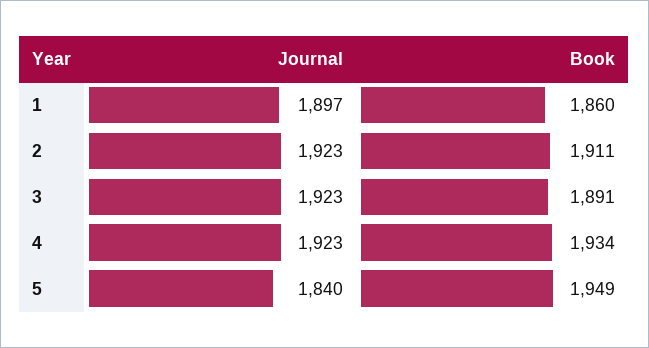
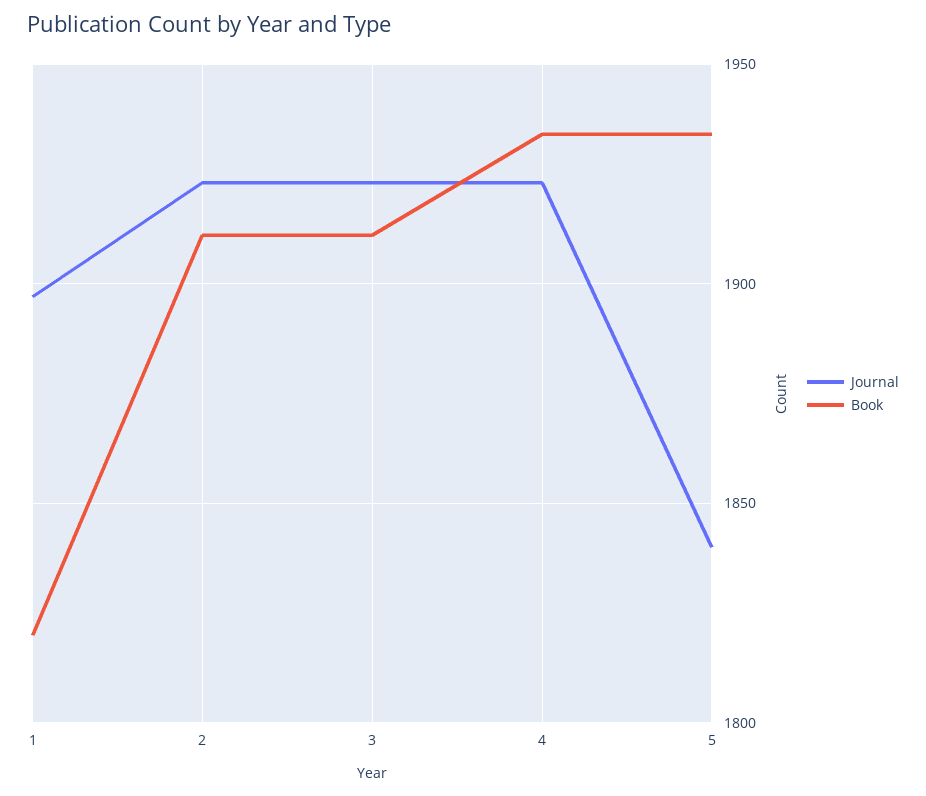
  {
    "Journal": {
      "1": 1897,
      "2": 1923,
      "3": 1923,
      "4": 1923,
      "5": 1840
    },
    "Book": {
-     "1": 1860,
+     "1": 1820,
      "2": 1911,
-     "3": 1891,
+     "3": 1910,
      "4": 1934,
-     "5": 1949
+     "5": 1935
    }
  }

